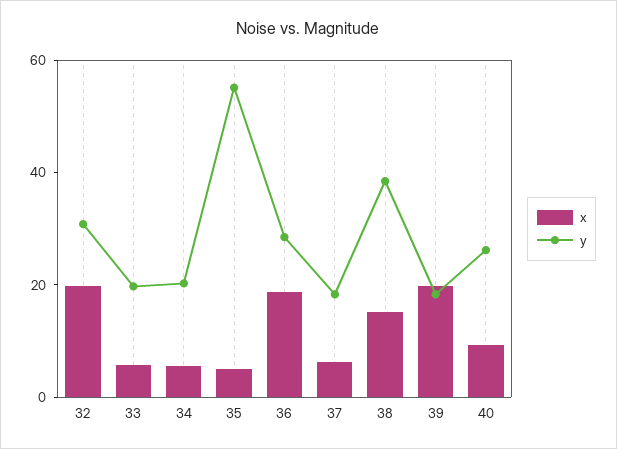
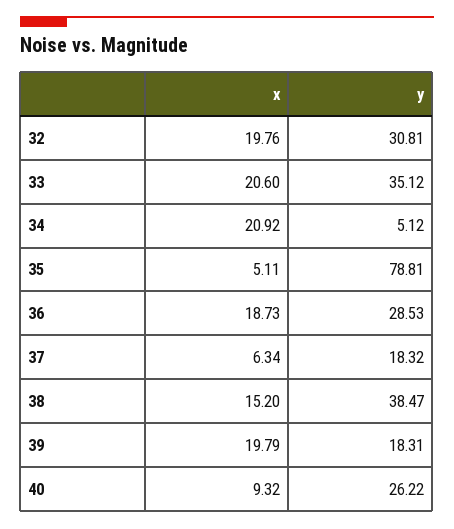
  {
    "x": {
      "32": 19.76,
-     "33": 5,
+     "33": 20.6,
-     "34": 5,
+     "34": 20.92,
      "35": 5.11,
      "36": 18.73,
      "37": 6.34,
      "38": 15.2,
      "39": 19.79,
      "40": 9.32
    },
    "y": {
      "32": 30.81,
-     "33": 20,
+     "33": 35.12,
-     "34": 20,
+     "34": 5.12,
-     "35": 55,
+     "35": 78.81,
      "36": 28.53,
      "37": 18.32,
      "38": 38.47,
      "39": 18.31,
      "40": 26.22
    }
  }

